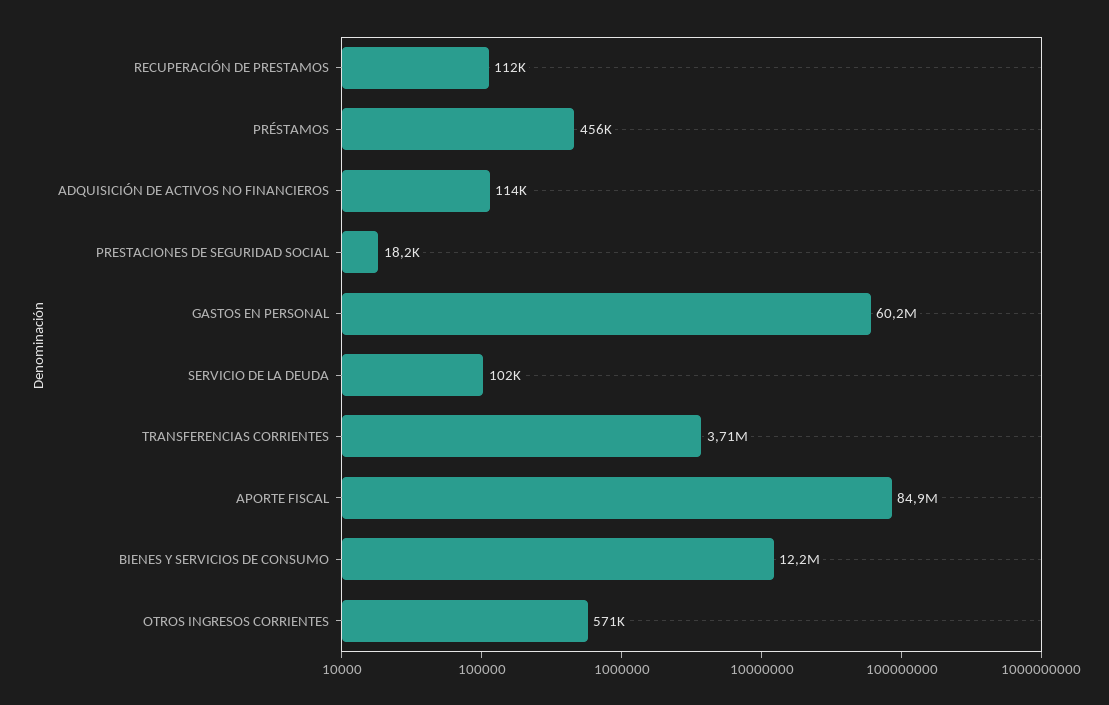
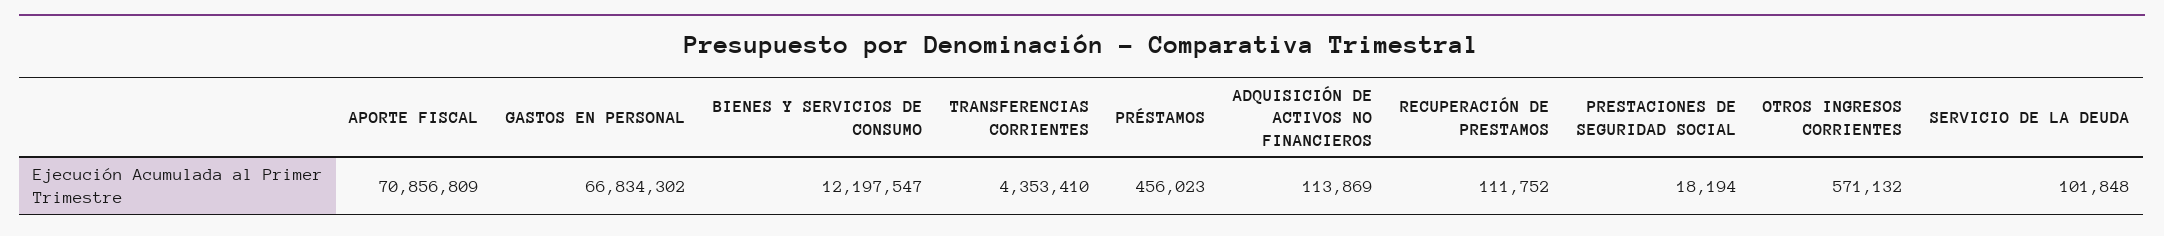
  {
    "RECUPERACIÓN DE PRESTAMOS": 111752,
    "PRÉSTAMOS": 456023,
    "ADQUISICIÓN DE ACTIVOS NO FINANCIEROS": 113869,
    "PRESTACIONES DE SEGURIDAD SOCIAL": 18194,
-   "GASTOS EN PERSONAL": 60200000,
+   "GASTOS EN PERSONAL": 66834302,
    "SERVICIO DE LA DEUDA": 101848,
-   "TRANSFERENCIAS CORRIENTES": 3710000,
+   "TRANSFERENCIAS CORRIENTES": 4353410,
-   "APORTE FISCAL": 84900000,
+   "APORTE FISCAL": 70856809,
    "BIENES Y SERVICIOS DE CONSUMO": 12197547,
    "OTROS INGRESOS CORRIENTES": 571132
  }

